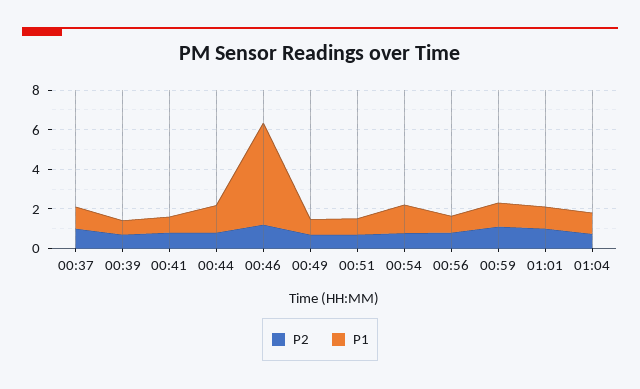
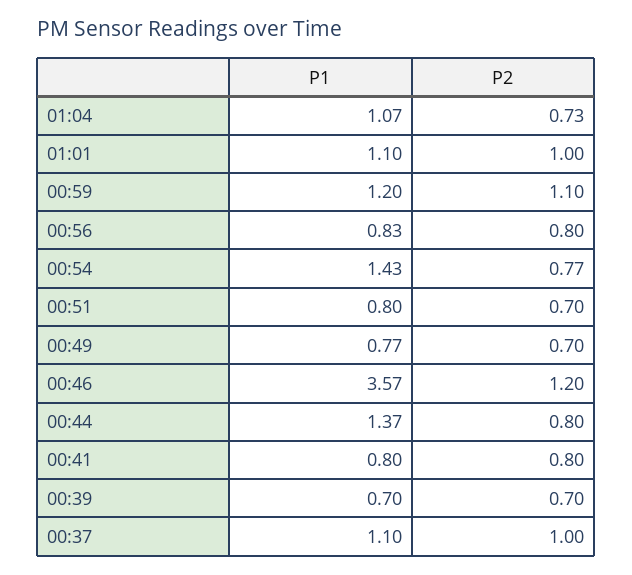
  {
    "P2": {
      "00:37": 1,
      "00:39": 0.7,
      "00:41": 0.8,
      "00:44": 0.8,
      "00:46": 1.2,
      "00:49": 0.7,
      "00:51": 0.7,
      "00:54": 0.77,
      "00:56": 0.8,
      "00:59": 1.1,
      "01:01": 1,
      "01:04": 0.73
    },
    "P1": {
      "00:37": 1.1,
      "00:39": 0.7,
      "00:41": 0.8,
      "00:44": 1.37,
-     "00:46": 5,
+     "00:46": 3.57,
      "00:49": 0.77,
      "00:51": 0.8,
      "00:54": 1.43,
      "00:56": 0.83,
      "00:59": 1.2,
      "01:01": 1.1,
      "01:04": 1.07
    }
  }

